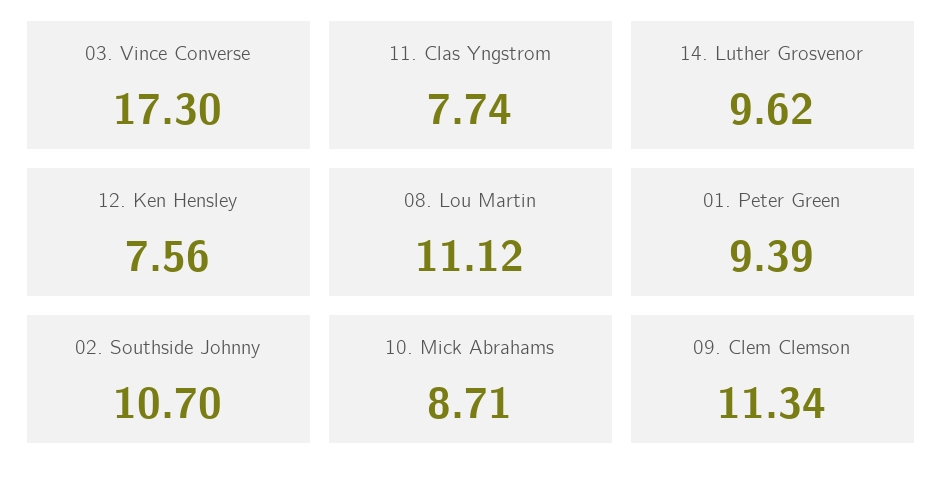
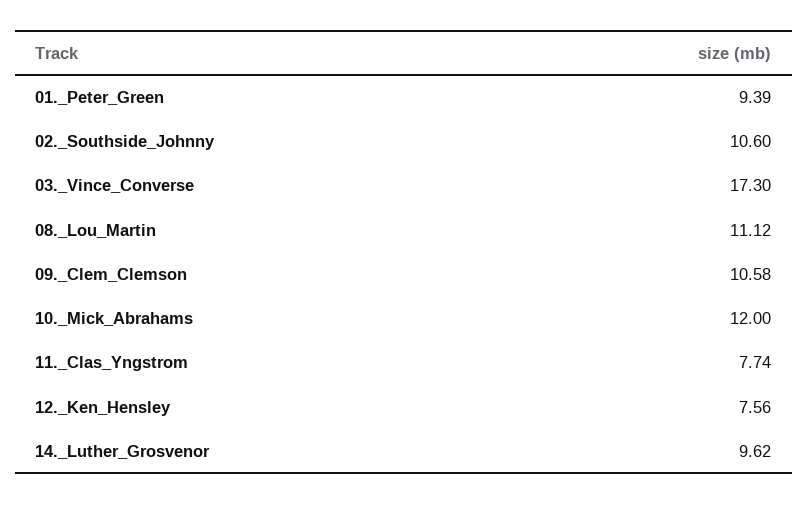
  {
    "03. Vince Converse": 17.3,
    "11. Clas Yngstrom": 7.74,
    "14. Luther Grosvenor": 9.62,
    "12. Ken Hensley": 7.56,
    "08. Lou Martin": 11.12,
    "01. Peter Green": 9.39,
-   "02. Southside Johnny": 10.7,
+   "02. Southside Johnny": 10.6,
-   "10. Mick Abrahams": 8.71,
+   "10. Mick Abrahams": 12,
-   "09. Clem Clemson": 11.34
+   "09. Clem Clemson": 10.58
  }

